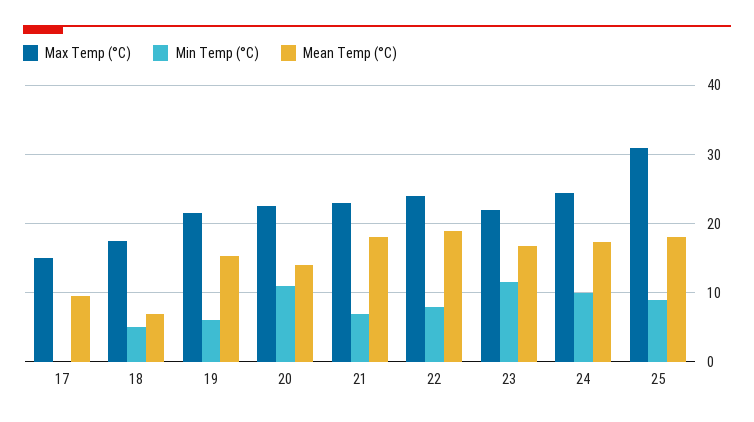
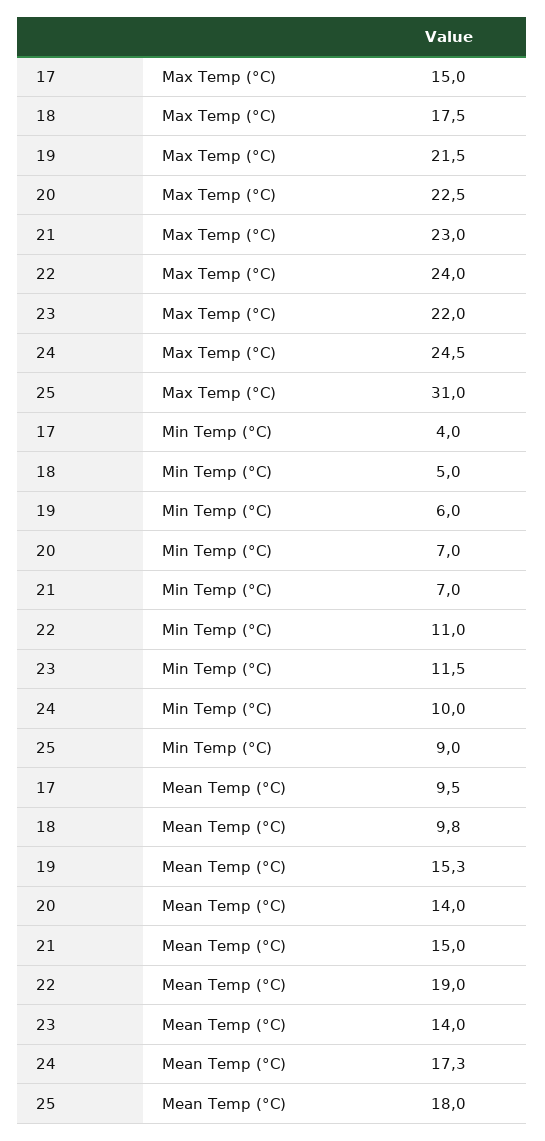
  {
    "Max Temp (°C)": {
      "17": 15,
      "18": 17.5,
      "19": 21.5,
      "20": 22.5,
      "21": 23,
      "22": 24,
      "23": 22,
      "24": 24.5,
      "25": 31
    },
    "Min Temp (°C)": {
-     "17": 0,
+     "17": 4,
      "18": 5,
      "19": 6,
-     "20": 11,
+     "20": 7,
      "21": 7,
-     "22": 8,
+     "22": 11,
      "23": 11.5,
      "24": 10,
      "25": 9
    },
    "Mean Temp (°C)": {
      "17": 9.5,
-     "18": 7,
+     "18": 9.8,
      "19": 15.3,
      "20": 14,
-     "21": 18,
+     "21": 15,
      "22": 19,
-     "23": 17,
+     "23": 14,
      "24": 17.3,
      "25": 18
    }
  }

